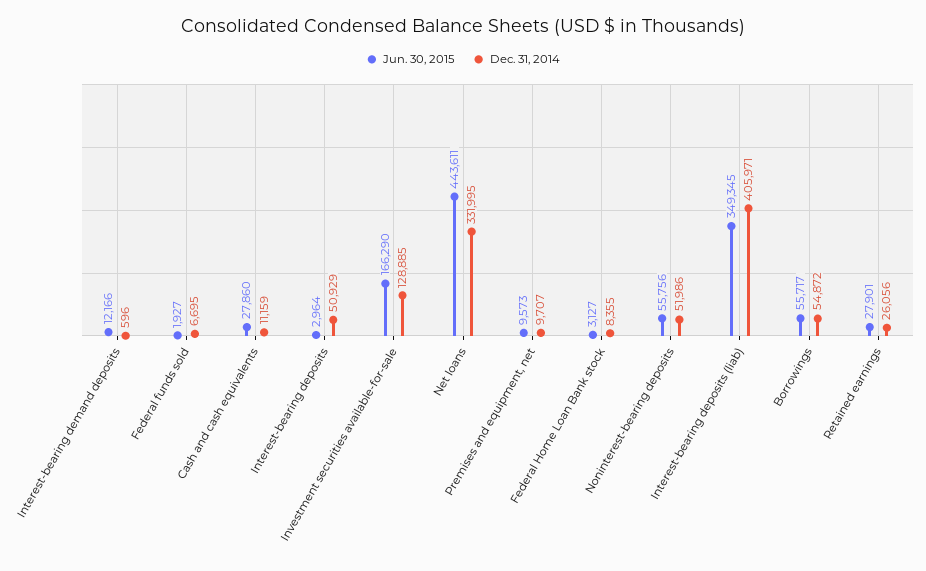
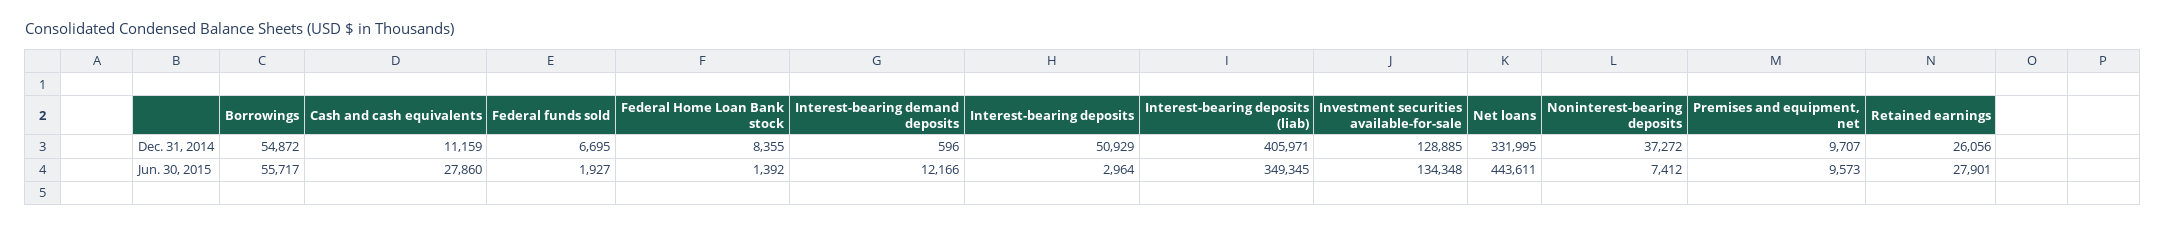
  {
    "Jun. 30, 2015": {
      "Interest-bearing demand deposits": 12166,
      "Federal funds sold": 1927,
      "Cash and cash equivalents": 27860,
      "Interest-bearing deposits": 2964,
-     "Investment securities available-for-sale": 166290,
+     "Investment securities available-for-sale": 134348,
      "Net loans": 443611,
      "Premises and equipment, net": 9573,
-     "Federal Home Loan Bank stock": 3127,
+     "Federal Home Loan Bank stock": 1392,
-     "Noninterest-bearing deposits": 55756,
+     "Noninterest-bearing deposits": 7412,
      "Interest-bearing deposits (liab)": 349345,
      "Borrowings": 55717,
      "Retained earnings": 27901
    },
    "Dec. 31, 2014": {
      "Interest-bearing demand deposits": 596,
      "Federal funds sold": 6695,
      "Cash and cash equivalents": 11159,
      "Interest-bearing deposits": 50929,
      "Investment securities available-for-sale": 128885,
      "Net loans": 331995,
      "Premises and equipment, net": 9707,
      "Federal Home Loan Bank stock": 8355,
-     "Noninterest-bearing deposits": 51986,
+     "Noninterest-bearing deposits": 37272,
      "Interest-bearing deposits (liab)": 405971,
      "Borrowings": 54872,
      "Retained earnings": 26056
    }
  }

